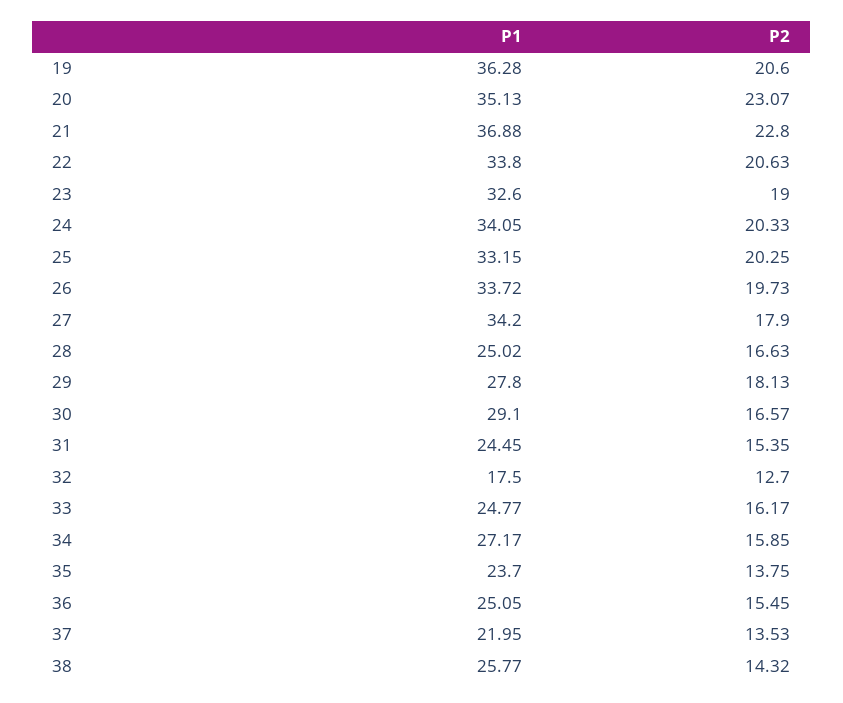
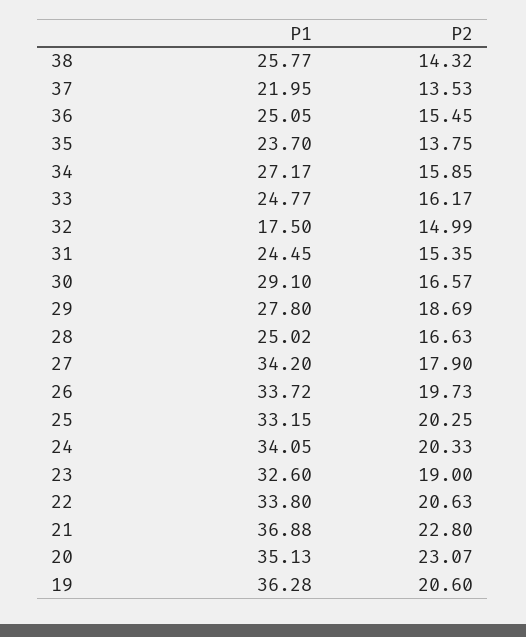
  {
    "P1": {
      "19": 36.28,
      "20": 35.13,
      "21": 36.88,
      "22": 33.8,
      "23": 32.6,
      "24": 34.05,
      "25": 33.15,
      "26": 33.72,
      "27": 34.2,
      "28": 25.02,
      "29": 27.8,
      "30": 29.1,
      "31": 24.45,
      "32": 17.5,
      "33": 24.77,
      "34": 27.17,
      "35": 23.7,
      "36": 25.05,
      "37": 21.95,
      "38": 25.77
    },
    "P2": {
      "19": 20.6,
      "20": 23.07,
      "21": 22.8,
      "22": 20.63,
      "23": 19,
      "24": 20.33,
      "25": 20.25,
      "26": 19.73,
      "27": 17.9,
      "28": 16.63,
-     "29": 18.13,
+     "29": 18.69,
      "30": 16.57,
      "31": 15.35,
-     "32": 12.7,
+     "32": 14.99,
      "33": 16.17,
      "34": 15.85,
      "35": 13.75,
      "36": 15.45,
      "37": 13.53,
      "38": 14.32
    }
  }

